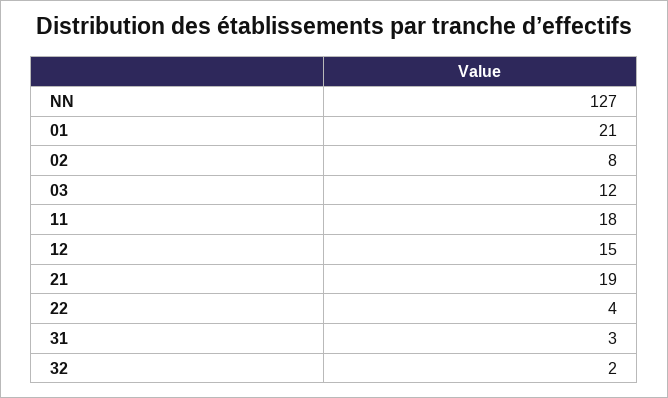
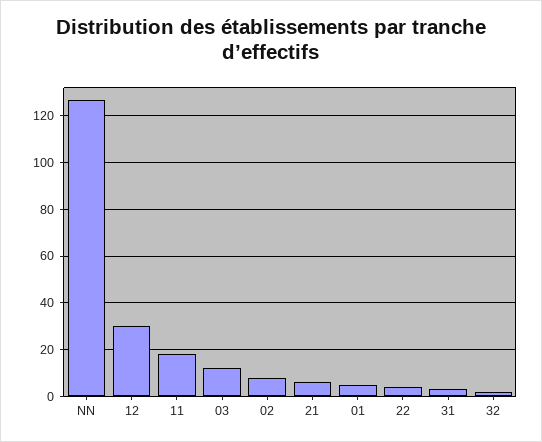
  {
    "NN": 127,
-   "01": 21,
+   "01": 5,
    "02": 8,
    "03": 12,
    "11": 18,
-   "12": 15,
+   "12": 30,
-   "21": 19,
+   "21": 5,
    "22": 4,
    "31": 3,
    "32": 2
  }

